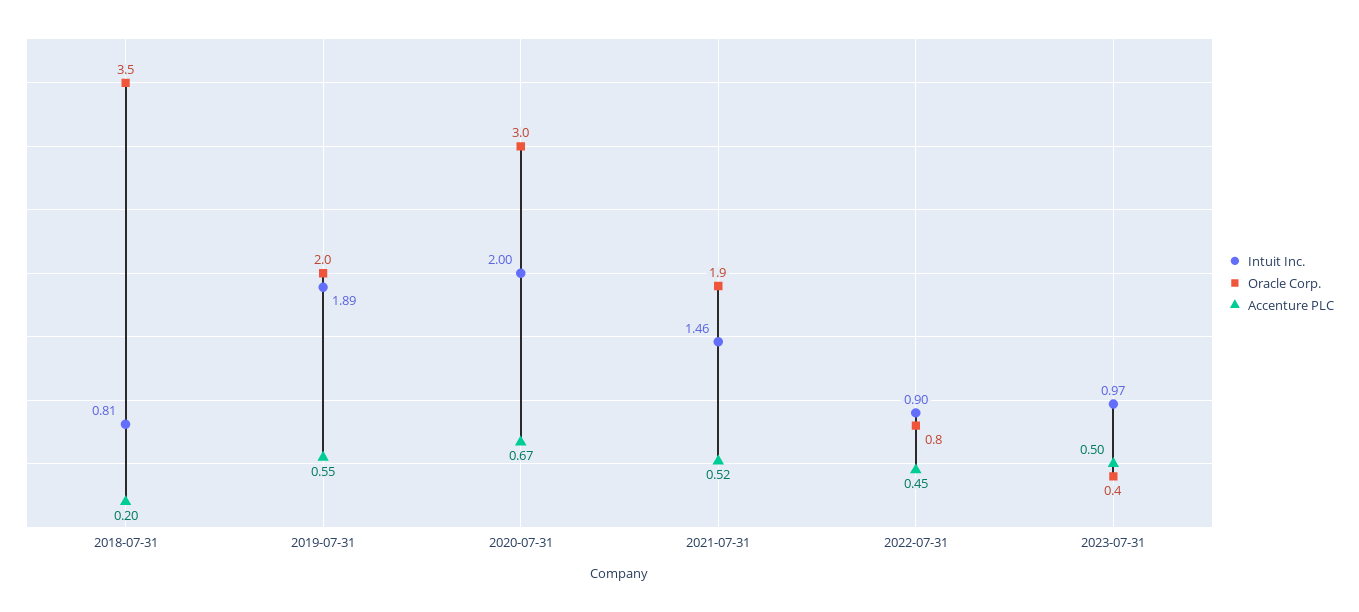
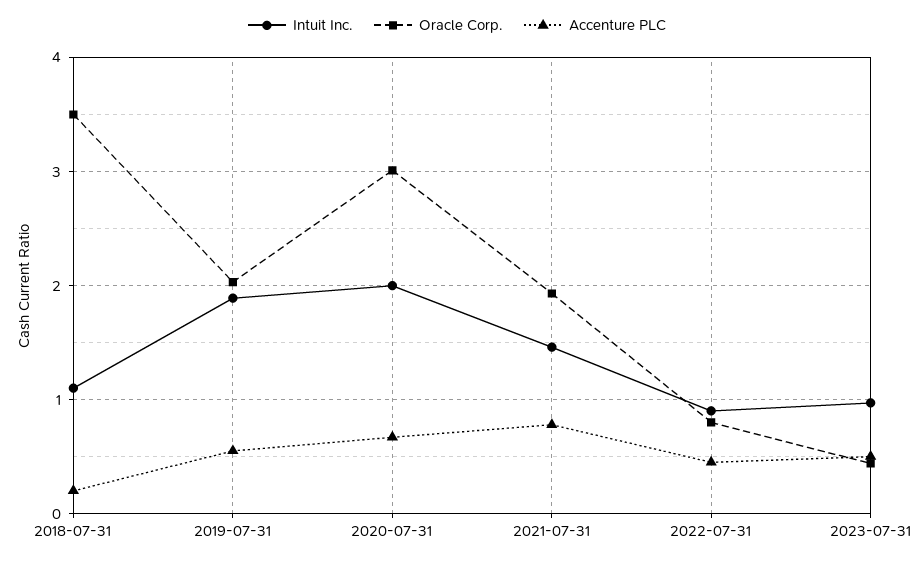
  {
    "Intuit Inc.": {
-     "2018-07-31": 0.81,
+     "2018-07-31": 1.1,
      "2019-07-31": 1.89,
      "2020-07-31": 2,
      "2021-07-31": 1.46,
      "2022-07-31": 0.9,
      "2023-07-31": 0.97
    },
    "Oracle Corp.": {
      "2018-07-31": 3.5,
      "2019-07-31": 2,
      "2020-07-31": 3,
      "2021-07-31": 1.9,
      "2022-07-31": 0.8,
      "2023-07-31": 0.4
    },
    "Accenture PLC": {
      "2018-07-31": 0.2,
      "2019-07-31": 0.55,
      "2020-07-31": 0.67,
-     "2021-07-31": 0.52,
+     "2021-07-31": 0.8,
      "2022-07-31": 0.45,
      "2023-07-31": 0.5
    }
  }

